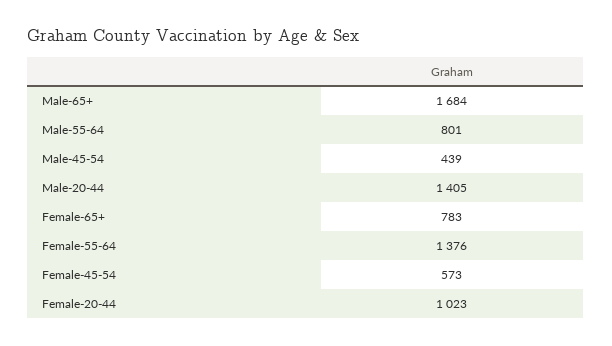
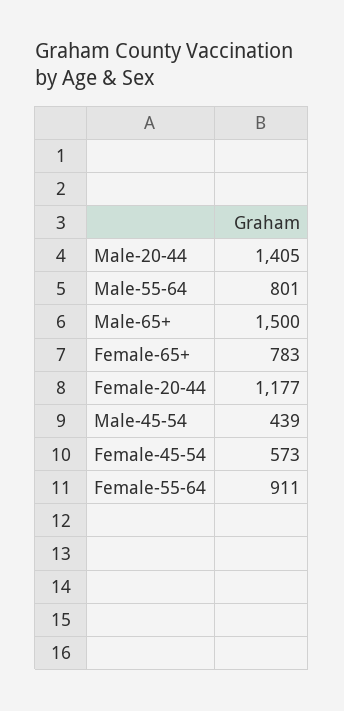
  {
-   "Male-65+": 1684,
+   "Male-65+": 1500,
    "Male-55-64": 801,
    "Male-45-54": 439,
    "Male-20-44": 1405,
    "Female-65+": 783,
-   "Female-55-64": 1376,
+   "Female-55-64": 911,
    "Female-45-54": 573,
-   "Female-20-44": 1023
+   "Female-20-44": 1177
  }

